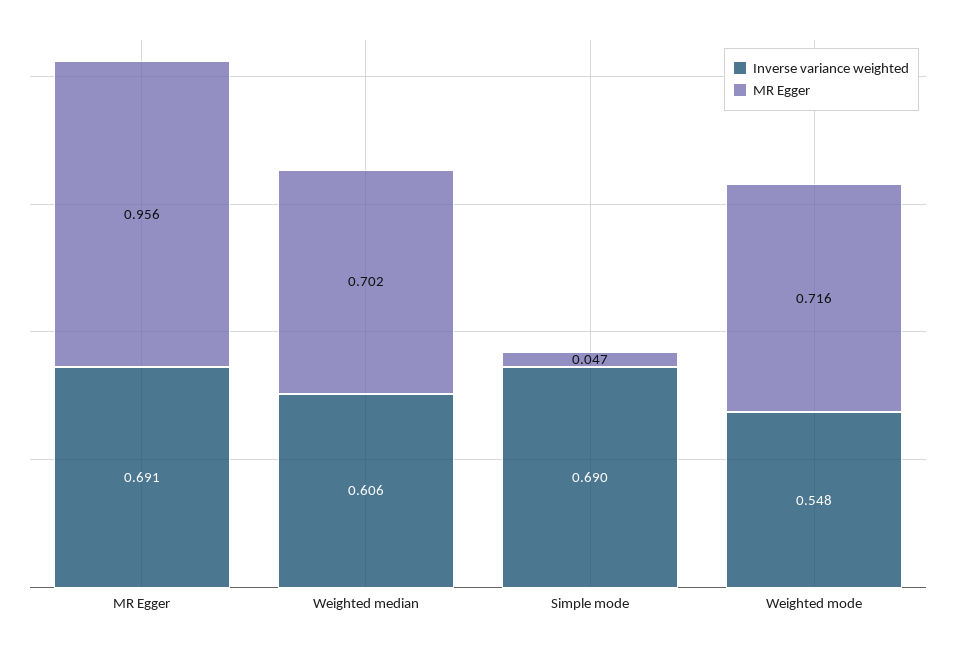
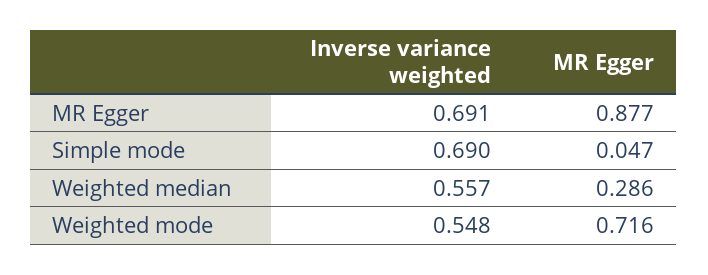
  {
    "Inverse variance weighted": {
      "MR Egger": 0.691,
-     "Weighted median": 0.606,
+     "Weighted median": 0.557,
      "Simple mode": 0.69,
      "Weighted mode": 0.548
    },
    "MR Egger": {
-     "MR Egger": 0.956,
+     "MR Egger": 0.877,
-     "Weighted median": 0.702,
+     "Weighted median": 0.286,
      "Simple mode": 0.047,
      "Weighted mode": 0.716
    }
  }

